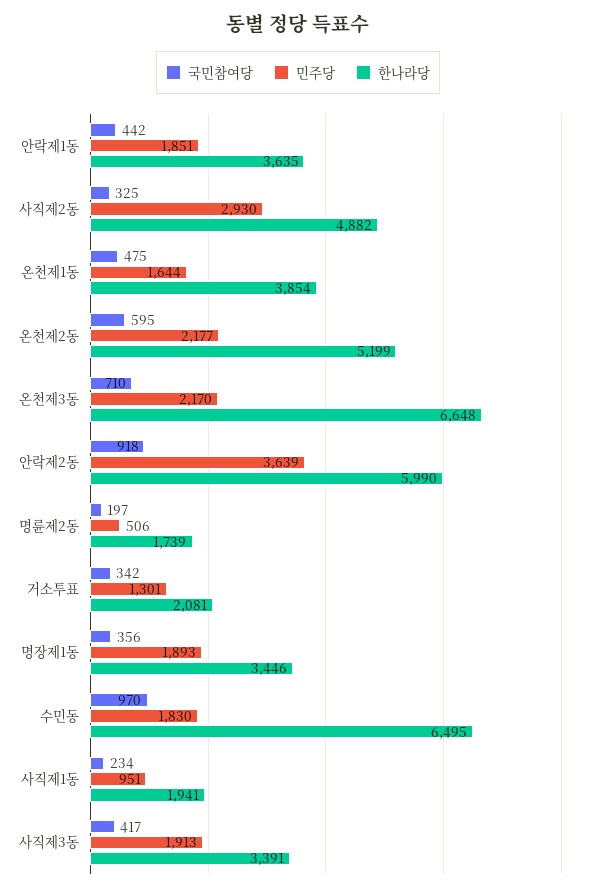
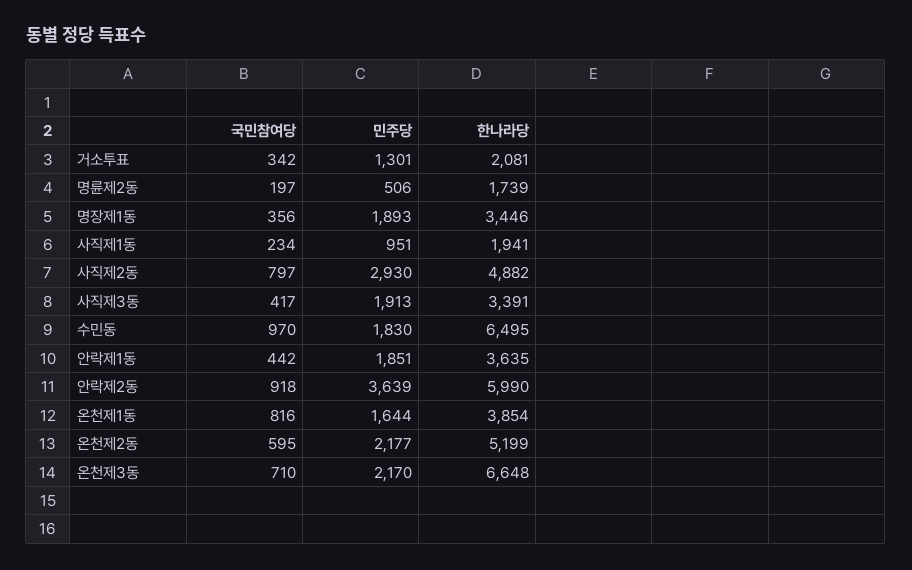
  {
    "국민참여당": {
      "안락제1동": 442,
-     "사직제2동": 325,
+     "사직제2동": 797,
-     "온천제1동": 475,
+     "온천제1동": 816,
      "온천제2동": 595,
      "온천제3동": 710,
      "안락제2동": 918,
      "명륜제2동": 197,
      "거소투표": 342,
      "명장제1동": 356,
      "수민동": 970,
      "사직제1동": 234,
      "사직제3동": 417
    },
    "민주당": {
      "안락제1동": 1851,
      "사직제2동": 2930,
      "온천제1동": 1644,
      "온천제2동": 2177,
      "온천제3동": 2170,
      "안락제2동": 3639,
      "명륜제2동": 506,
      "거소투표": 1301,
      "명장제1동": 1893,
      "수민동": 1830,
      "사직제1동": 951,
      "사직제3동": 1913
    },
    "한나라당": {
      "안락제1동": 3635,
      "사직제2동": 4882,
      "온천제1동": 3854,
      "온천제2동": 5199,
      "온천제3동": 6648,
      "안락제2동": 5990,
      "명륜제2동": 1739,
      "거소투표": 2081,
      "명장제1동": 3446,
      "수민동": 6495,
      "사직제1동": 1941,
      "사직제3동": 3391
    }
  }

